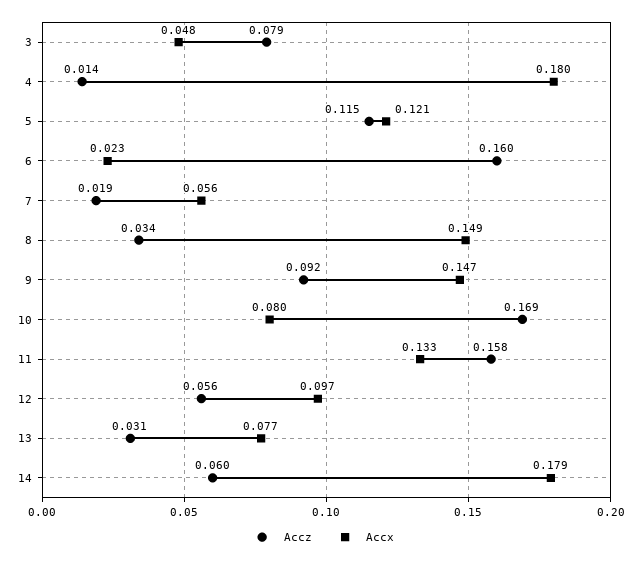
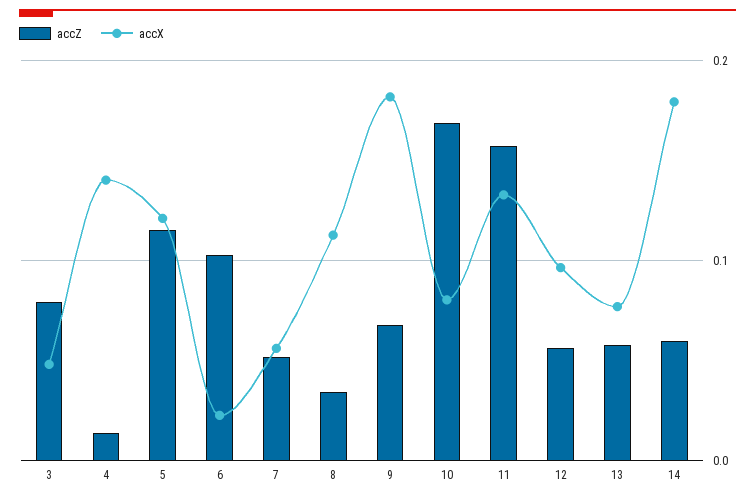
  {
    "Accz": {
      "3": 0.079,
      "4": 0.014,
      "5": 0.115,
-     "6": 0.16,
+     "6": 0.1,
-     "7": 0.019,
+     "7": 0.05,
      "8": 0.034,
-     "9": 0.092,
+     "9": 0.07,
      "10": 0.169,
      "11": 0.158,
      "12": 0.056,
-     "13": 0.031,
+     "13": 0.06,
      "14": 0.06
    },
    "Accx": {
      "3": 0.048,
-     "4": 0.18,
+     "4": 0.14,
      "5": 0.121,
      "6": 0.023,
      "7": 0.056,
-     "8": 0.149,
+     "8": 0.11,
-     "9": 0.147,
+     "9": 0.18,
      "10": 0.08,
      "11": 0.133,
      "12": 0.097,
      "13": 0.077,
      "14": 0.179
    }
  }

